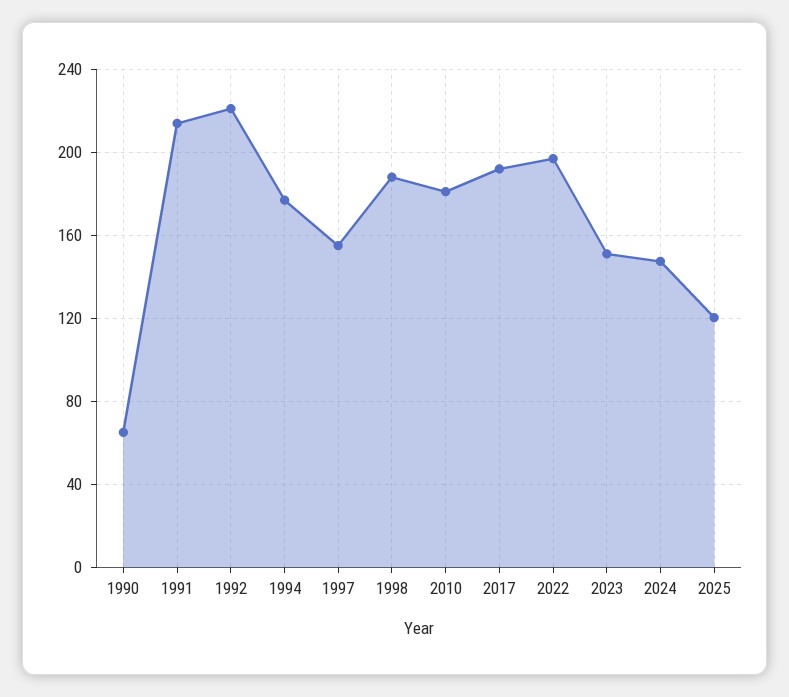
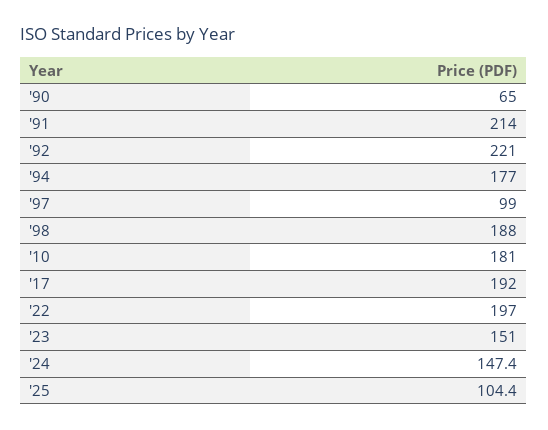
  {
    "1990": 65,
    "1991": 214,
    "1992": 221,
    "1994": 177,
-   "1997": 155,
+   "1997": 99,
    "1998": 188,
    "2010": 181,
    "2017": 192,
    "2022": 197,
    "2023": 151,
    "2024": 147.4,
-   "2025": 120
+   "2025": 104.4
  }

